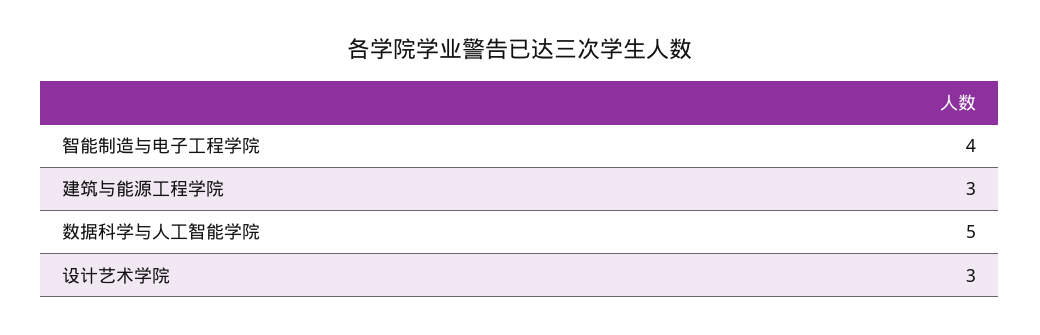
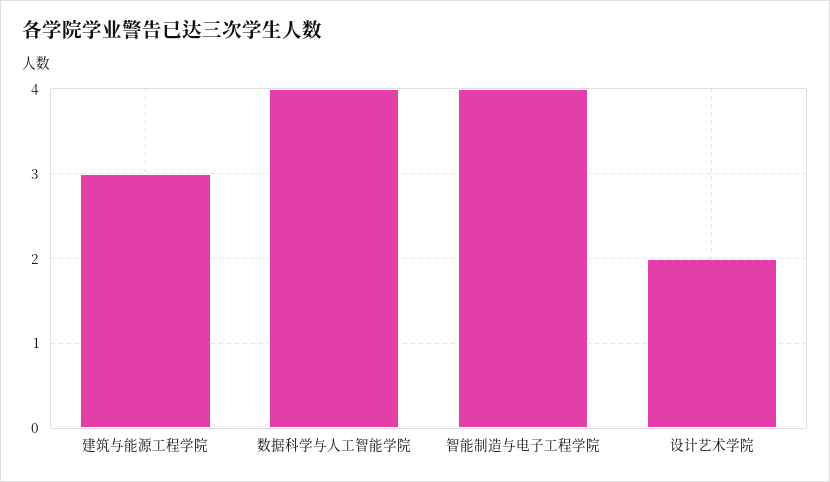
  {
    "智能制造与电子工程学院": 4,
    "建筑与能源工程学院": 3,
-   "数据科学与人工智能学院": 5,
+   "数据科学与人工智能学院": 4,
-   "设计艺术学院": 3
+   "设计艺术学院": 2
  }

